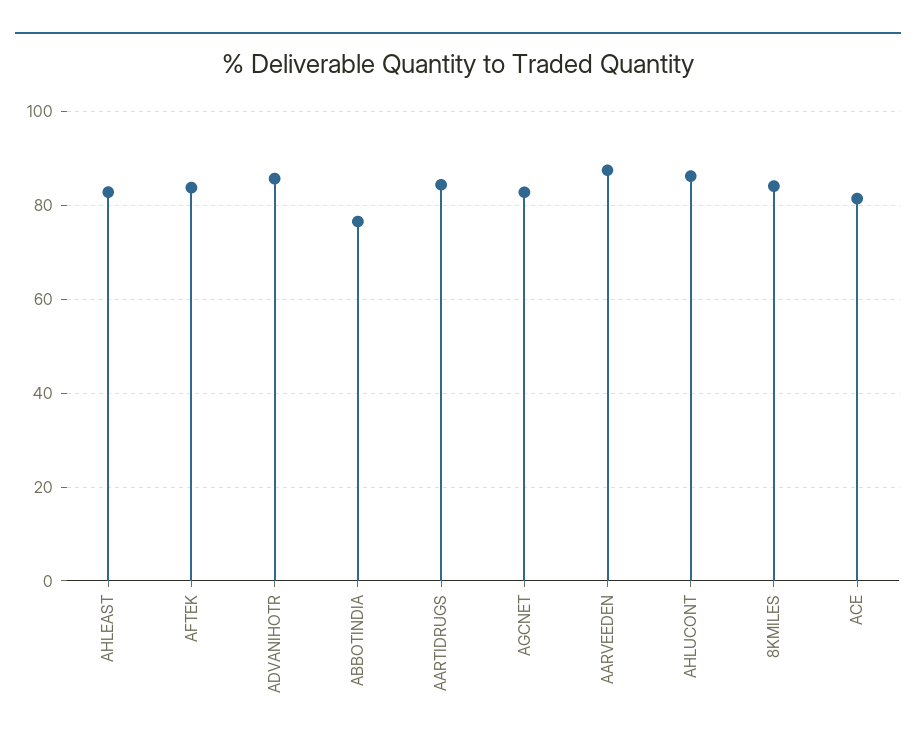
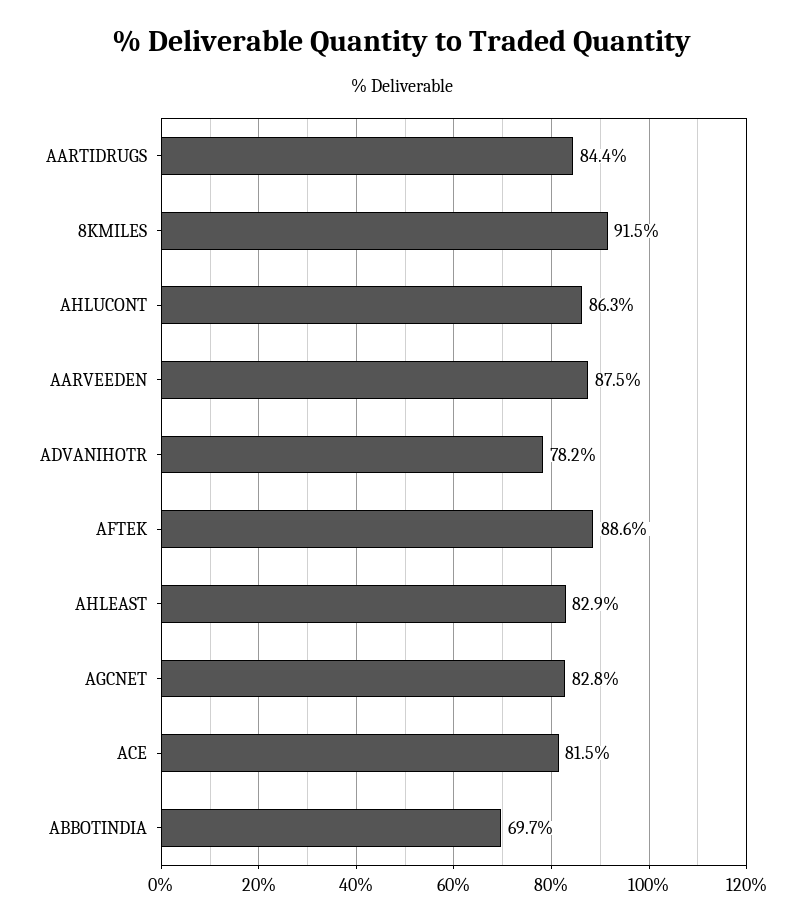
  {
    "AHLEAST": 82.9,
-   "AFTEK": 84,
+   "AFTEK": 88.6,
-   "ADVANIHOTR": 86,
+   "ADVANIHOTR": 78.2,
-   "ABBOTINDIA": 76,
+   "ABBOTINDIA": 69.7,
    "AARTIDRUGS": 84.4,
    "AGCNET": 82.8,
    "AARVEEDEN": 87.5,
    "AHLUCONT": 86.3,
-   "8KMILES": 84,
+   "8KMILES": 91.5,
    "ACE": 81.5
  }

